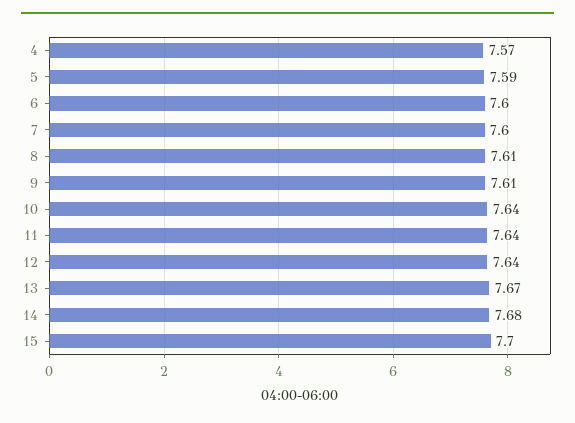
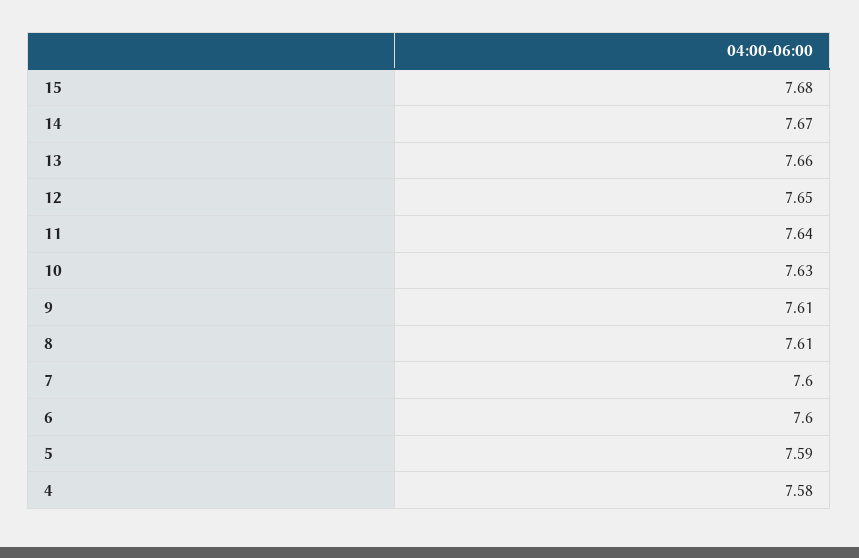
  {
-   "4": 7.57,
+   "4": 7.58,
    "5": 7.59,
    "6": 7.6,
    "7": 7.6,
    "8": 7.61,
    "9": 7.61,
-   "10": 7.64,
+   "10": 7.63,
    "11": 7.64,
-   "12": 7.64,
+   "12": 7.65,
-   "13": 7.67,
+   "13": 7.66,
-   "14": 7.68,
+   "14": 7.67,
-   "15": 7.7
+   "15": 7.68
  }

